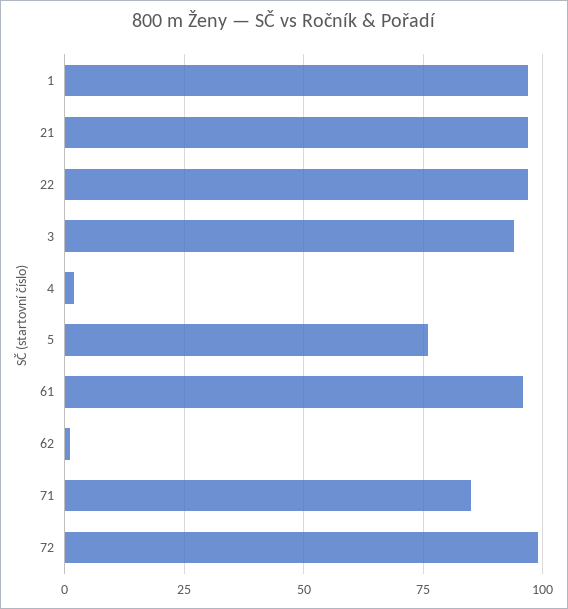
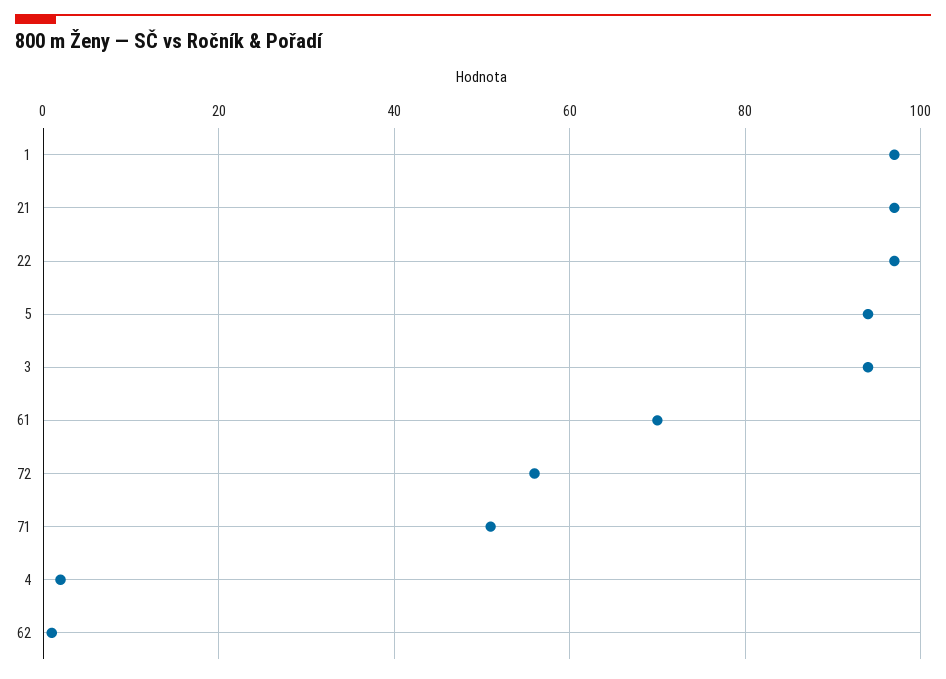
  {
    "1": 95,
    "21": 95,
    "22": 95,
    "3": 95,
    "4": 0,
-   "5": 75,
+   "5": 95,
-   "61": 95,
+   "61": 70,
    "62": 0,
-   "71": 85,
+   "71": 50,
-   "72": 100
+   "72": 55
  }

